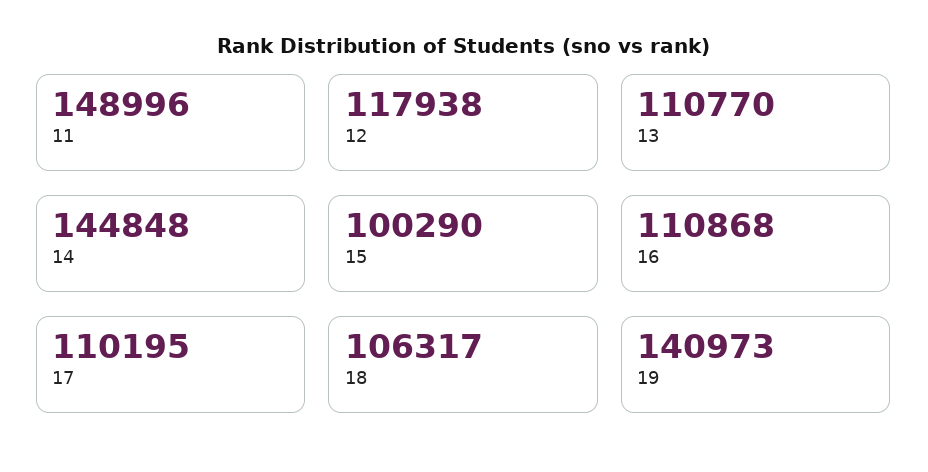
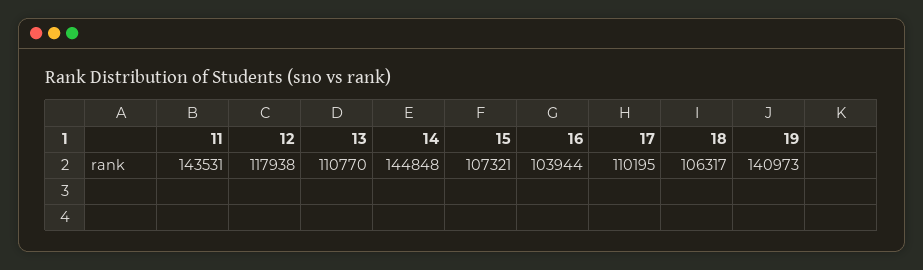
  {
-   "11": 148996,
+   "11": 143531,
    "12": 117938,
    "13": 110770,
    "14": 144848,
-   "15": 100290,
+   "15": 107321,
-   "16": 110868,
+   "16": 103944,
    "17": 110195,
    "18": 106317,
    "19": 140973
  }

